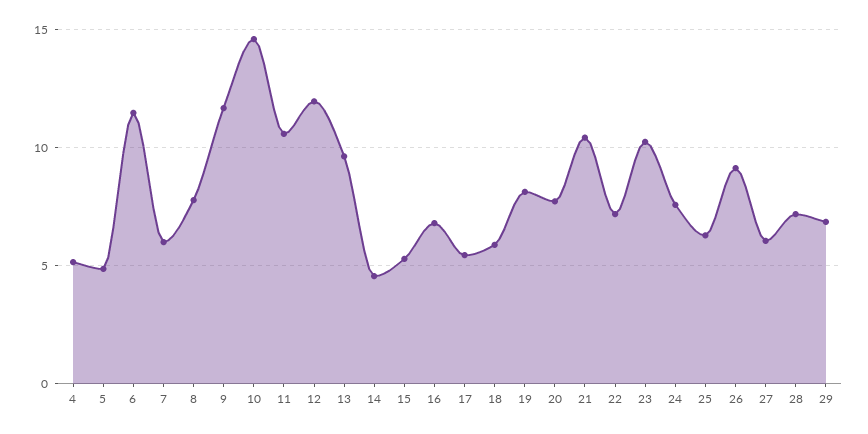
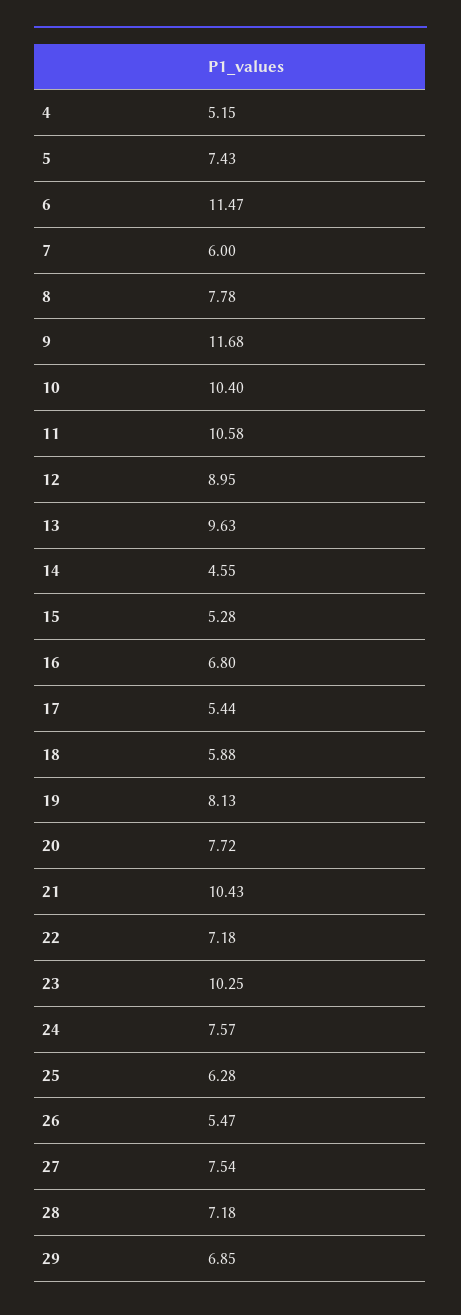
  {
    "4": 5.15,
-   "5": 5,
+   "5": 7.43,
    "6": 11.47,
    "7": 6,
    "8": 7.78,
    "9": 11.68,
-   "10": 14.5,
+   "10": 10.4,
    "11": 10.58,
-   "12": 12,
+   "12": 8.95,
    "13": 9.63,
    "14": 4.55,
    "15": 5.28,
    "16": 6.8,
    "17": 5.44,
    "18": 5.88,
    "19": 8.13,
    "20": 7.72,
    "21": 10.43,
    "22": 7.18,
    "23": 10.25,
    "24": 7.57,
    "25": 6.28,
-   "26": 9,
+   "26": 5.47,
-   "27": 6,
+   "27": 7.54,
    "28": 7.18,
    "29": 6.85
  }

